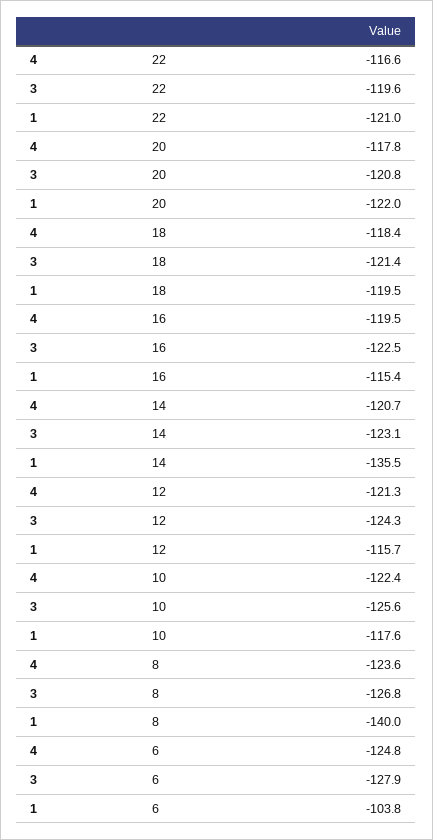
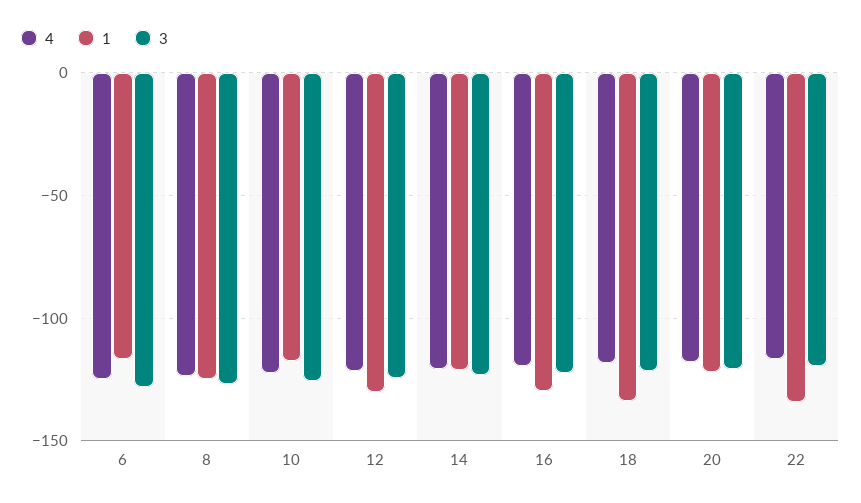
  {
    "4": {
      "22": -116.6,
      "20": -117.8,
      "18": -118.4,
      "16": -119.5,
      "14": -120.7,
      "12": -121.3,
      "10": -122.4,
      "8": -123.6,
      "6": -124.8
    },
    "3": {
      "22": -119.6,
      "20": -120.8,
      "18": -121.4,
      "16": -122.5,
      "14": -123.1,
      "12": -124.3,
      "10": -125.6,
      "8": -126.8,
      "6": -127.9
    },
    "1": {
-     "22": -121,
+     "22": -135,
      "20": -122,
-     "18": -119.5,
+     "18": -135,
-     "16": -115.4,
+     "16": -130,
-     "14": -135.5,
+     "14": -120,
-     "12": -115.7,
+     "12": -130,
      "10": -117.6,
-     "8": -140,
+     "8": -125,
-     "6": -103.8
+     "6": -115
    }
  }

